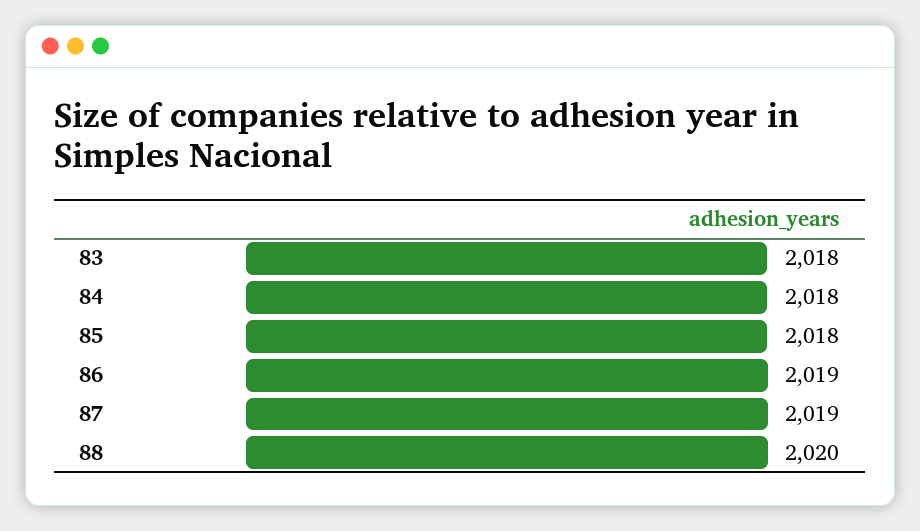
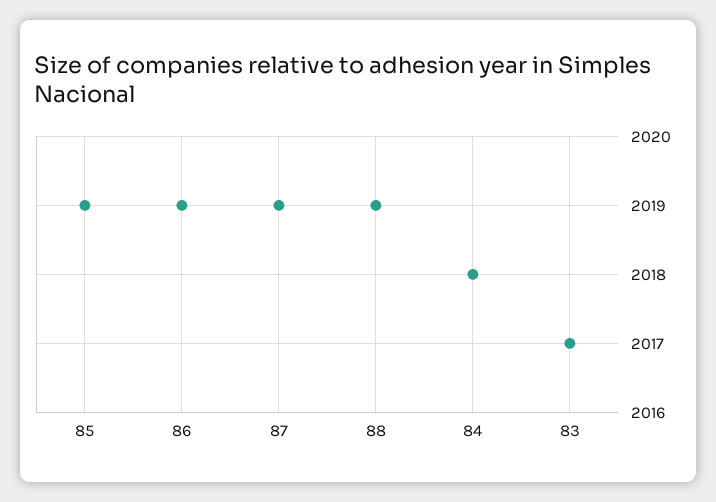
  {
-   "83": 2018,
+   "83": 2017,
    "84": 2018,
-   "85": 2018,
+   "85": 2019,
    "86": 2019,
    "87": 2019,
-   "88": 2020
+   "88": 2019
  }

